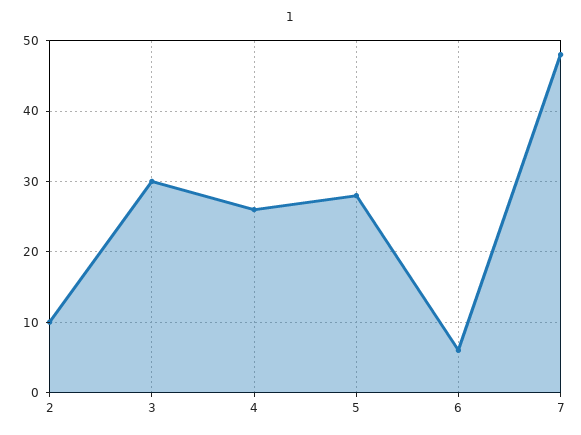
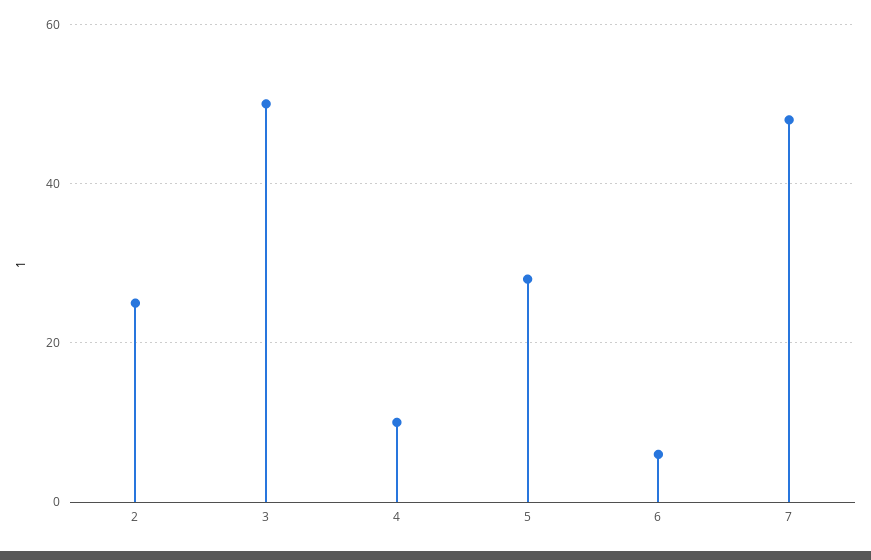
  {
-   "2": 10,
+   "2": 25,
-   "3": 30,
+   "3": 50,
-   "4": 26,
+   "4": 10,
    "5": 28,
    "6": 6,
    "7": 48
  }

